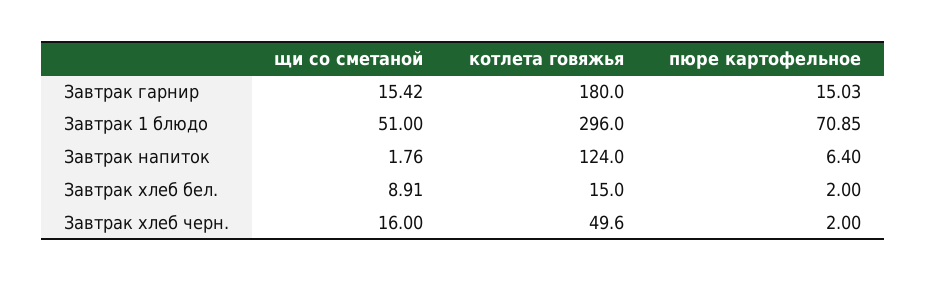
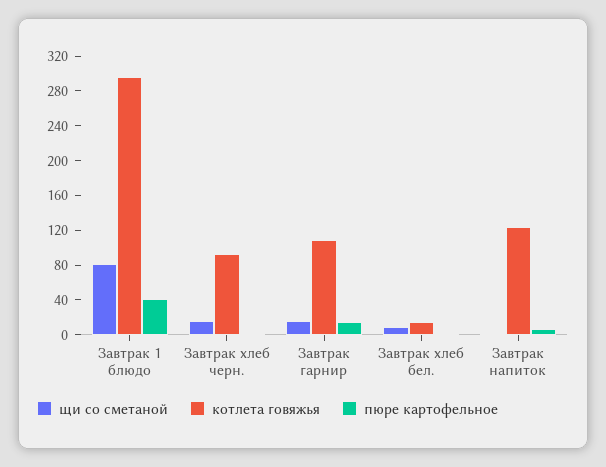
  {
    "щи со сметаной": {
      "Завтрак гарнир": 15.42,
-     "Завтрак 1 блюдо": 51,
+     "Завтрак 1 блюдо": 80,
      "Завтрак напиток": 1.76,
      "Завтрак хлеб бел.": 8.91,
      "Завтрак хлеб черн.": 16
    },
    "котлета говяжья": {
-     "Завтрак гарнир": 180,
+     "Завтрак гарнир": 110,
      "Завтрак 1 блюдо": 296,
      "Завтрак напиток": 124,
      "Завтрак хлеб бел.": 15,
-     "Завтрак хлеб черн.": 49.6
+     "Завтрак хлеб черн.": 90
    },
    "пюре картофельное": {
      "Завтрак гарнир": 15.03,
-     "Завтрак 1 блюдо": 70.85,
+     "Завтрак 1 блюдо": 40,
      "Завтрак напиток": 6.4,
      "Завтрак хлеб бел.": 2,
      "Завтрак хлеб черн.": 2
    }
  }

